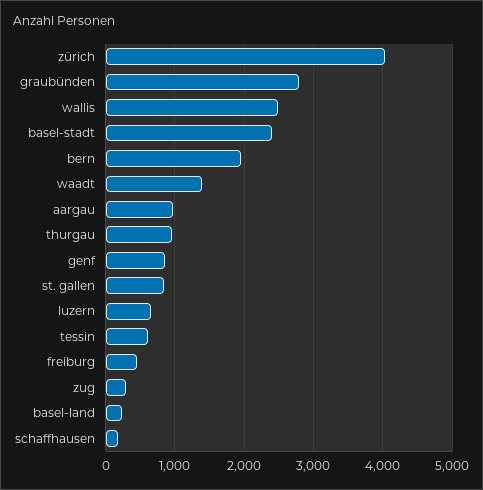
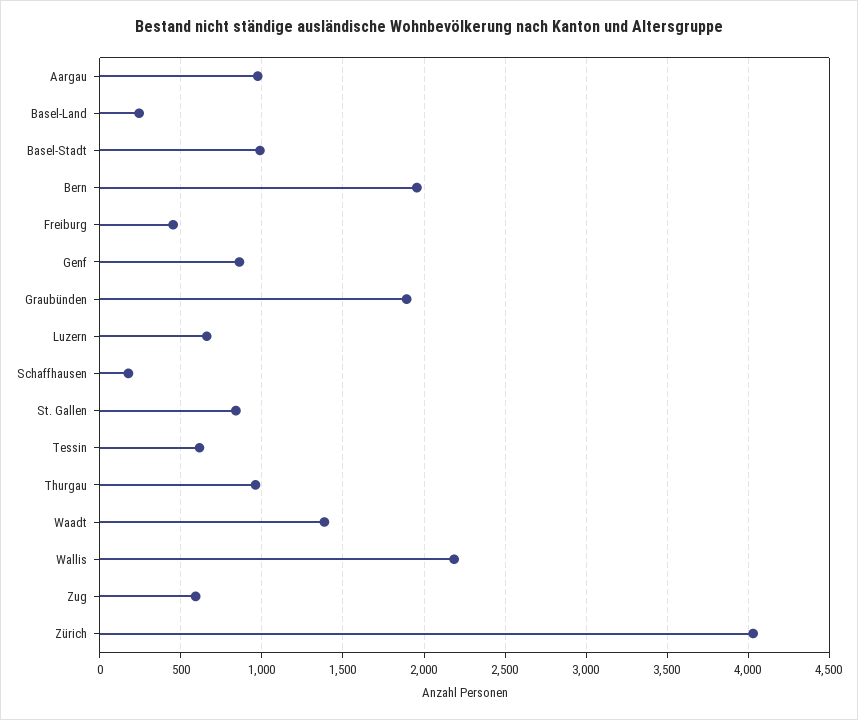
  {
    "zürich": 4050,
-   "graubünden": 2800,
+   "graubünden": 1900,
-   "wallis": 2500,
+   "wallis": 2200,
-   "basel-stadt": 2400,
+   "basel-stadt": 1000,
    "bern": 1950,
    "waadt": 1400,
    "aargau": 950,
    "thurgau": 950,
    "genf": 850,
    "st. gallen": 850,
    "luzern": 650,
    "tessin": 600,
    "freiburg": 450,
-   "zug": 300,
+   "zug": 600,
    "basel-land": 250,
    "schaffhausen": 200
  }

